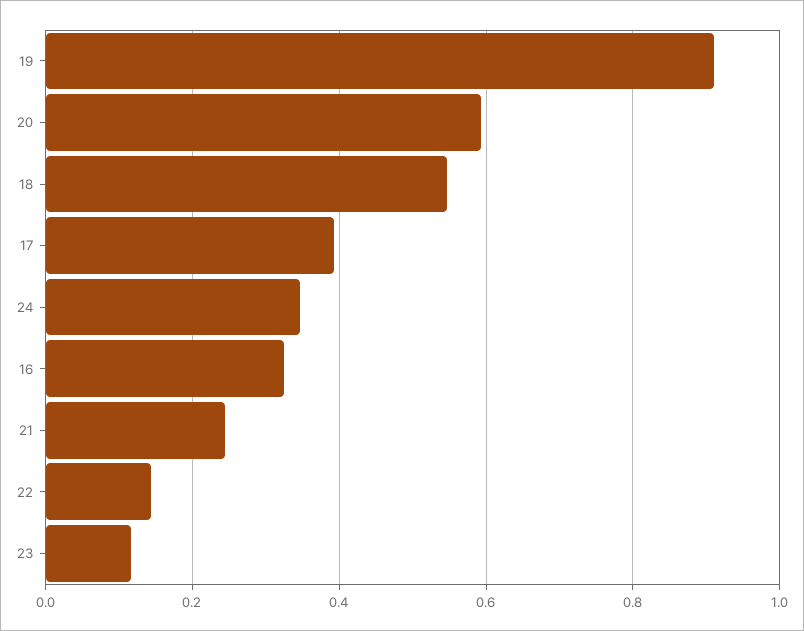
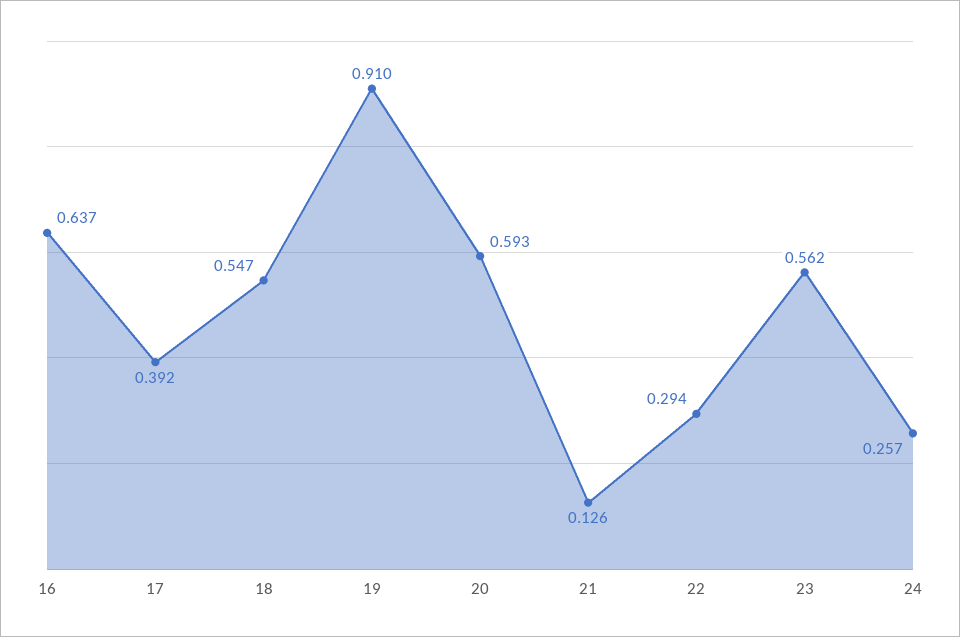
  {
    "19": 0.91,
    "20": 0.593,
    "18": 0.547,
    "17": 0.392,
-   "24": 0.34,
+   "24": 0.257,
-   "16": 0.32,
+   "16": 0.637,
-   "21": 0.24,
+   "21": 0.126,
-   "22": 0.14,
+   "22": 0.294,
-   "23": 0.12
+   "23": 0.562
  }

